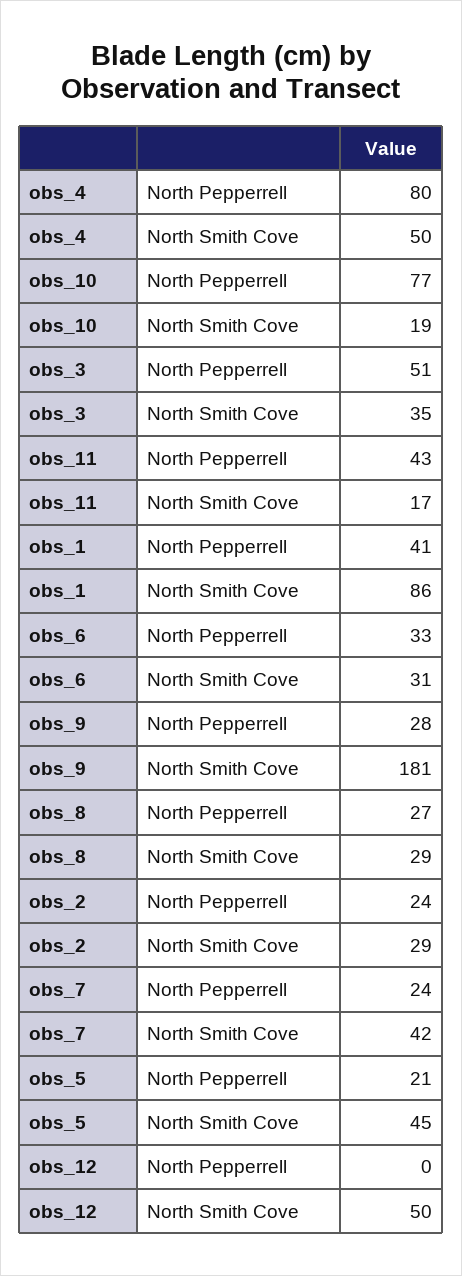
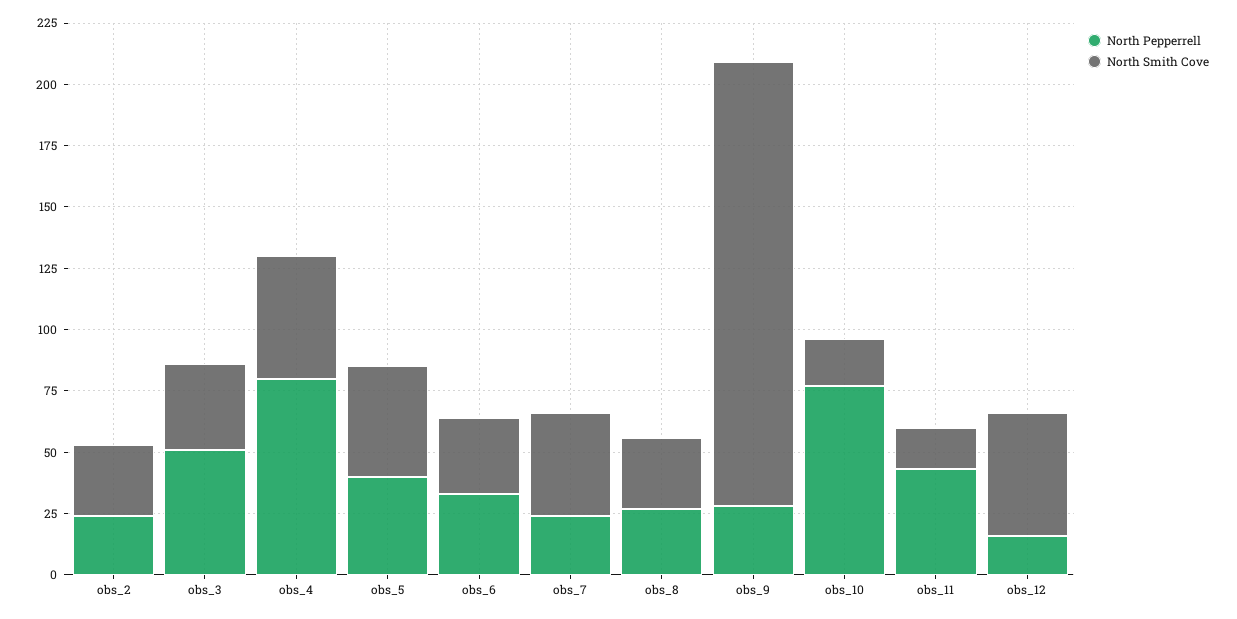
  {
    "North Pepperrell": {
      "obs_4": 80,
      "obs_10": 77,
      "obs_3": 51,
      "obs_11": 43,
-     "obs_1": 41,
      "obs_6": 33,
      "obs_9": 28,
      "obs_8": 27,
      "obs_2": 24,
      "obs_7": 24,
-     "obs_5": 21,
+     "obs_5": 40,
-     "obs_12": 0
+     "obs_12": 15
    },
    "North Smith Cove": {
      "obs_4": 50,
      "obs_10": 19,
      "obs_3": 35,
      "obs_11": 17,
-     "obs_1": 86,
      "obs_6": 31,
      "obs_9": 181,
      "obs_8": 29,
      "obs_2": 29,
      "obs_7": 42,
      "obs_5": 45,
      "obs_12": 50
    }
  }

